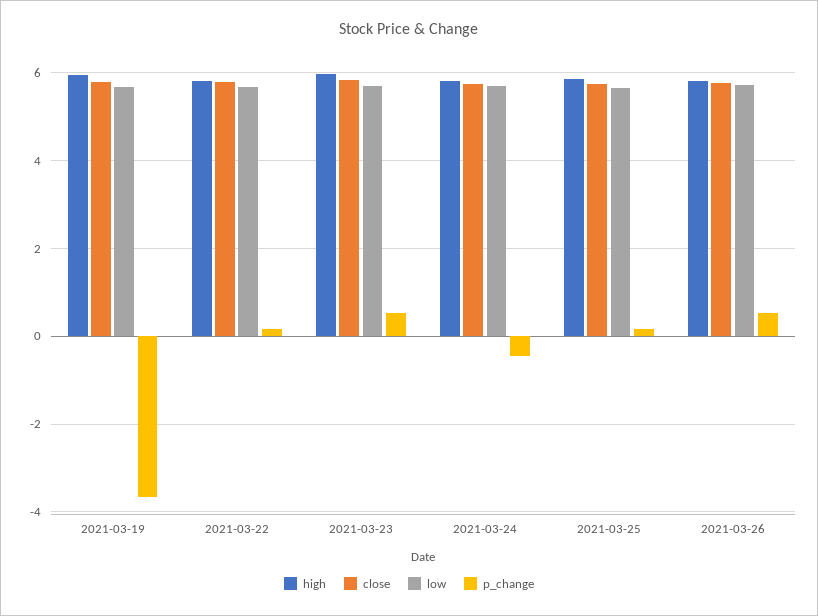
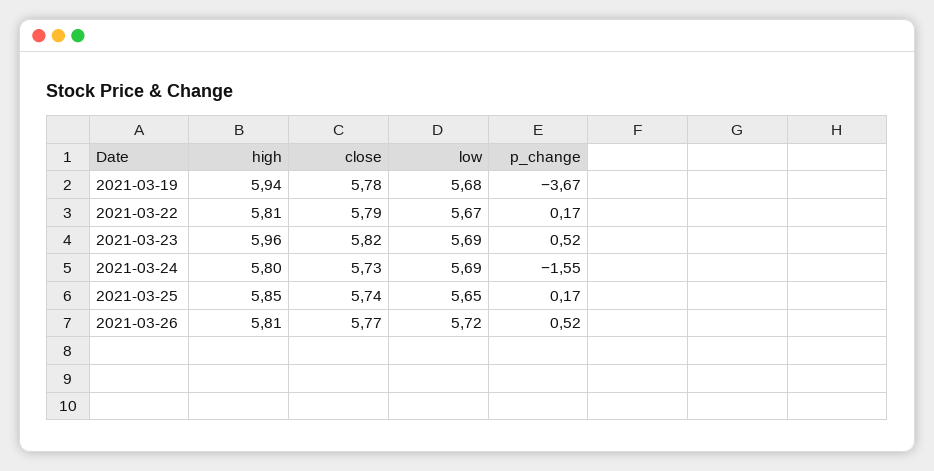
  {
    "high": {
      "2021-03-19": 5.94,
      "2021-03-22": 5.81,
      "2021-03-23": 5.96,
      "2021-03-24": 5.8,
      "2021-03-25": 5.85,
      "2021-03-26": 5.81
    },
    "close": {
      "2021-03-19": 5.78,
      "2021-03-22": 5.79,
      "2021-03-23": 5.82,
      "2021-03-24": 5.73,
      "2021-03-25": 5.74,
      "2021-03-26": 5.77
    },
    "low": {
      "2021-03-19": 5.68,
      "2021-03-22": 5.67,
      "2021-03-23": 5.69,
      "2021-03-24": 5.69,
      "2021-03-25": 5.65,
      "2021-03-26": 5.72
    },
    "p_change": {
      "2021-03-19": -3.67,
      "2021-03-22": 0.17,
      "2021-03-23": 0.52,
-     "2021-03-24": -0.4,
+     "2021-03-24": -1.55,
      "2021-03-25": 0.17,
      "2021-03-26": 0.52
    }
  }

